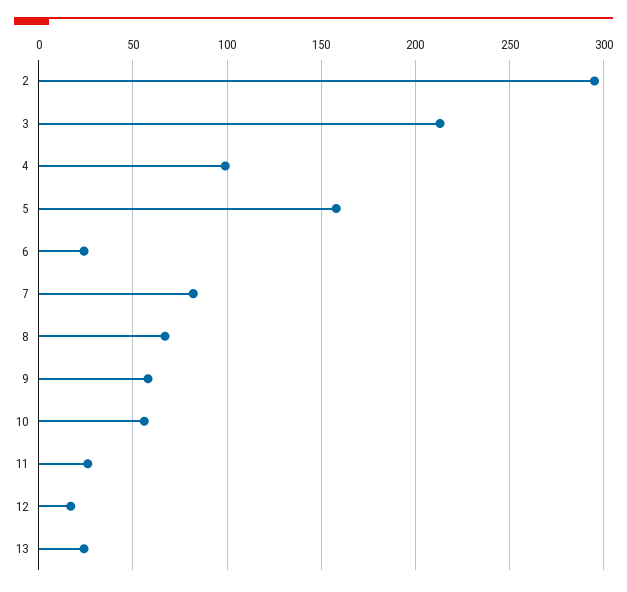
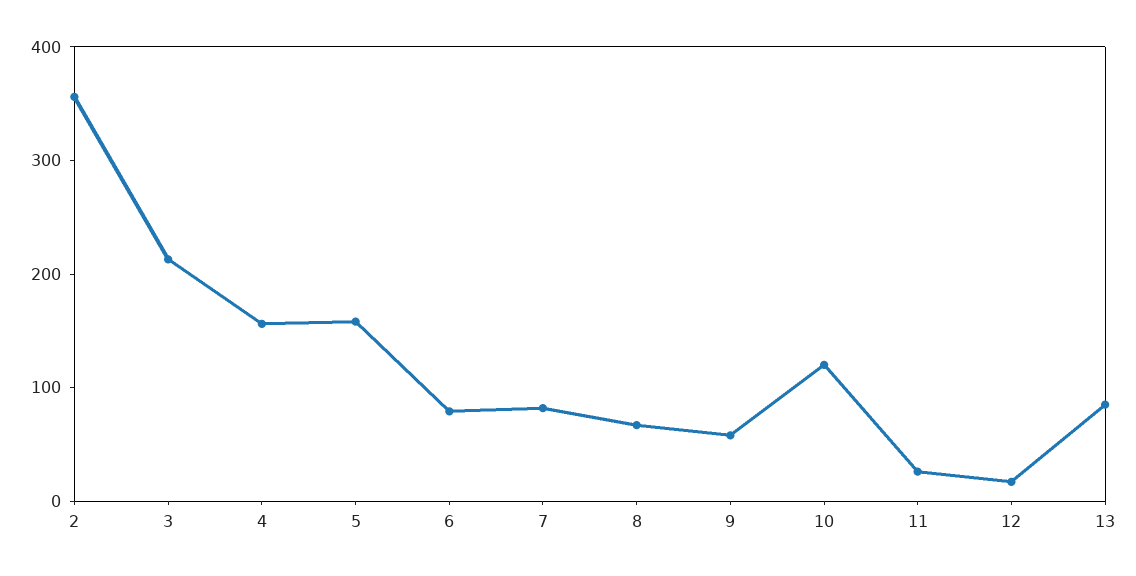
  {
-   "2": 295,
+   "2": 360,
    "3": 215,
-   "4": 100,
+   "4": 160,
    "5": 160,
-   "6": 25,
+   "6": 80,
    "7": 80,
    "8": 65,
    "9": 60,
-   "10": 55,
+   "10": 120,
    "11": 25,
    "12": 15,
-   "13": 25
+   "13": 80
  }

